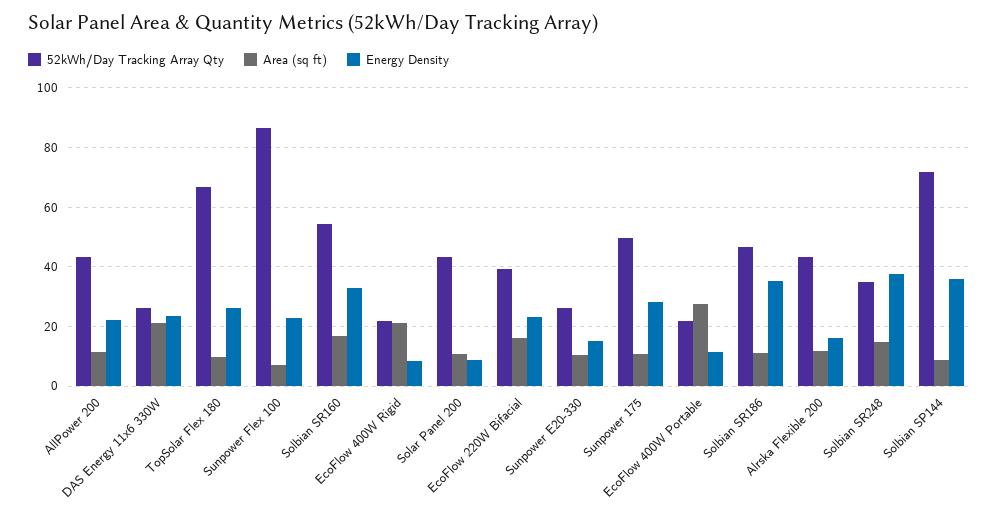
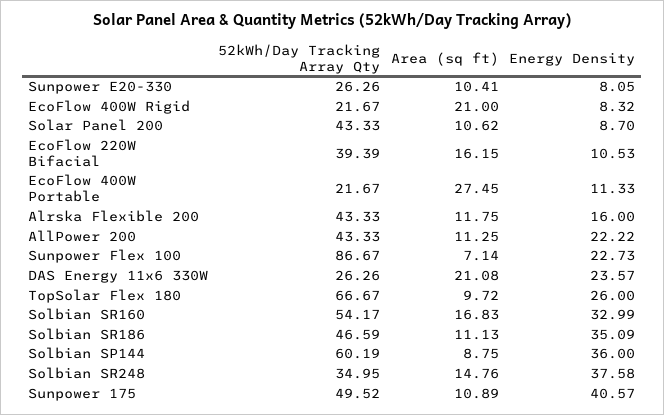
  {
    "52kWh/Day Tracking Array Qty": {
      "AllPower 200": 43.33,
      "DAS Energy 11x6 330W": 26.26,
      "TopSolar Flex 180": 66.67,
      "Sunpower Flex 100": 86.67,
      "Solbian SR160": 54.17,
      "EcoFlow 400W Rigid": 21.67,
      "Solar Panel 200": 43.33,
      "EcoFlow 220W Bifacial": 39.39,
      "Sunpower E20-330": 26.26,
      "Sunpower 175": 49.52,
      "EcoFlow 400W Portable": 21.67,
      "Solbian SR186": 46.59,
      "Alrska Flexible 200": 43.33,
      "Solbian SR248": 34.95,
-     "Solbian SP144": 72.5
+     "Solbian SP144": 60.19
    },
    "Area (sq ft)": {
      "AllPower 200": 11.25,
      "DAS Energy 11x6 330W": 21.08,
      "TopSolar Flex 180": 9.72,
      "Sunpower Flex 100": 7.14,
      "Solbian SR160": 16.83,
      "EcoFlow 400W Rigid": 21,
      "Solar Panel 200": 10.62,
      "EcoFlow 220W Bifacial": 16.15,
      "Sunpower E20-330": 10.41,
      "Sunpower 175": 10.89,
      "EcoFlow 400W Portable": 27.45,
      "Solbian SR186": 11.13,
      "Alrska Flexible 200": 11.75,
      "Solbian SR248": 14.76,
      "Solbian SP144": 8.75
    },
    "Energy Density": {
      "AllPower 200": 22.22,
      "DAS Energy 11x6 330W": 23.57,
      "TopSolar Flex 180": 26,
      "Sunpower Flex 100": 22.73,
      "Solbian SR160": 32.99,
      "EcoFlow 400W Rigid": 8.32,
      "Solar Panel 200": 8.7,
-     "EcoFlow 220W Bifacial": 22.5,
+     "EcoFlow 220W Bifacial": 10.53,
-     "Sunpower E20-330": 15,
+     "Sunpower E20-330": 8.05,
-     "Sunpower 175": 27.5,
+     "Sunpower 175": 40.57,
      "EcoFlow 400W Portable": 11.33,
      "Solbian SR186": 35.09,
      "Alrska Flexible 200": 16,
      "Solbian SR248": 37.58,
      "Solbian SP144": 36
    }
  }

